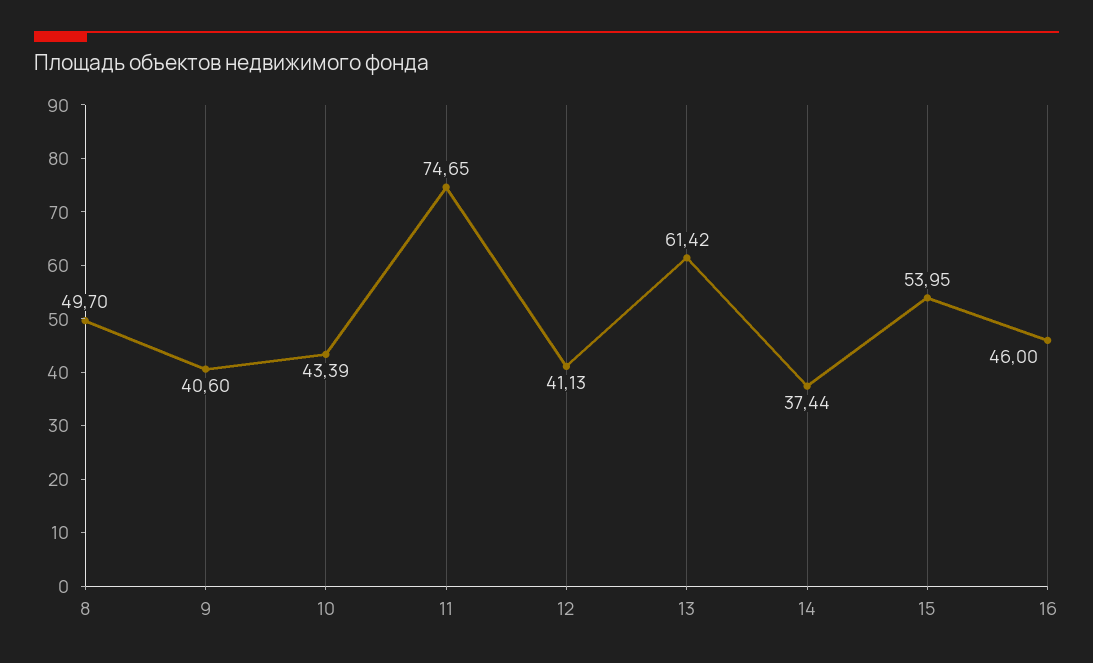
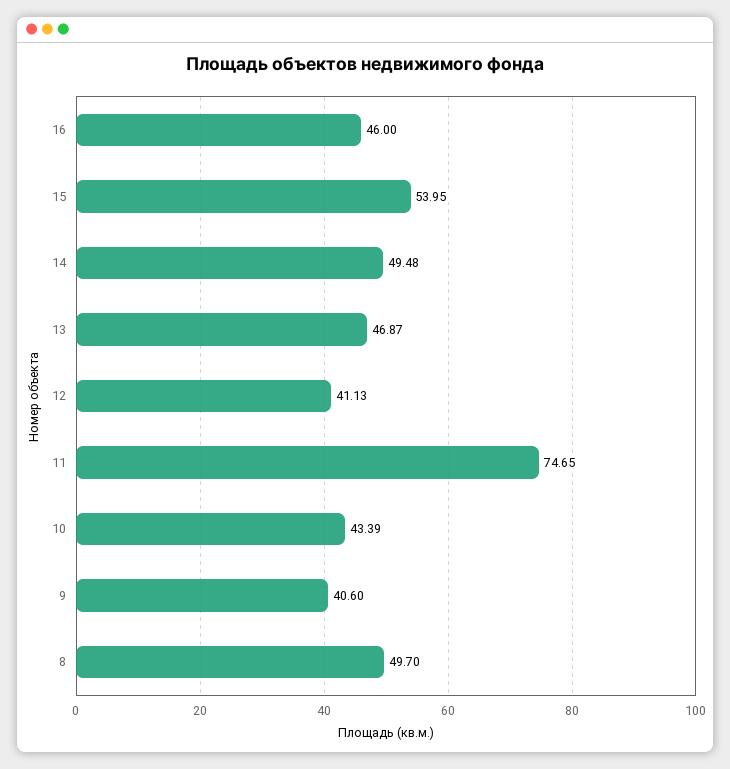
  {
    "8": 49.7,
    "9": 40.6,
    "10": 43.39,
    "11": 74.65,
    "12": 41.13,
-   "13": 61.42,
+   "13": 46.87,
-   "14": 37.44,
+   "14": 49.48,
    "15": 53.95,
    "16": 46
  }

